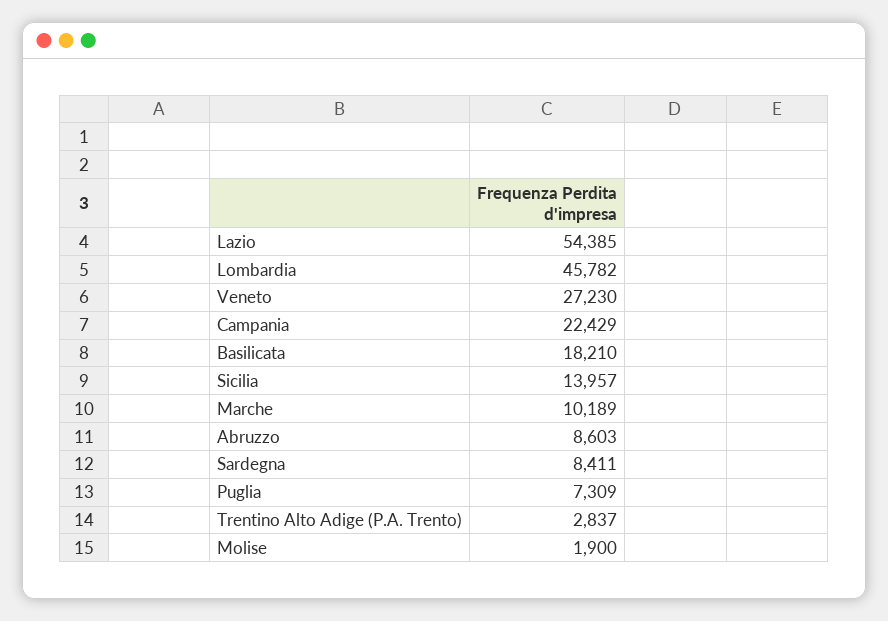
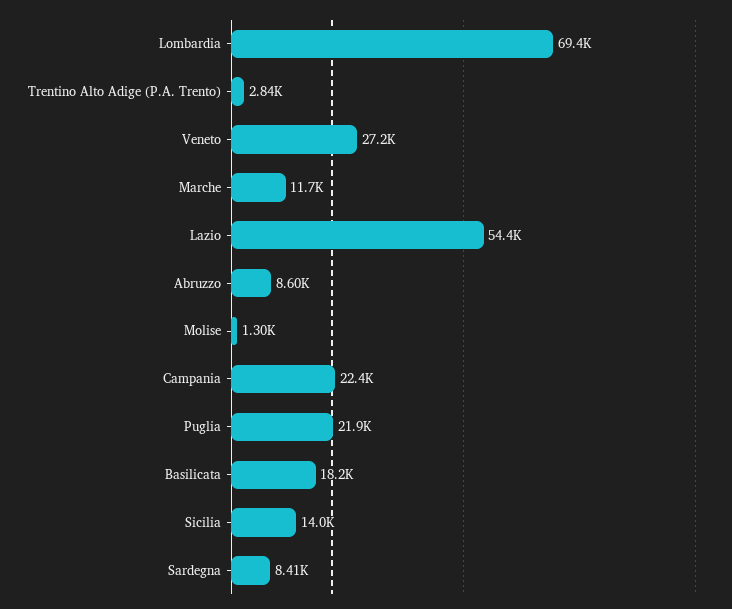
  {
    "Lazio": 54385,
-   "Lombardia": 45782,
+   "Lombardia": 69400,
    "Veneto": 27230,
    "Campania": 22429,
    "Basilicata": 18210,
    "Sicilia": 13957,
-   "Marche": 10189,
+   "Marche": 11700,
    "Abruzzo": 8603,
    "Sardegna": 8411,
-   "Puglia": 7309,
+   "Puglia": 21900,
    "Trentino Alto Adige (P.A. Trento)": 2837,
-   "Molise": 1900
+   "Molise": 1300
  }

